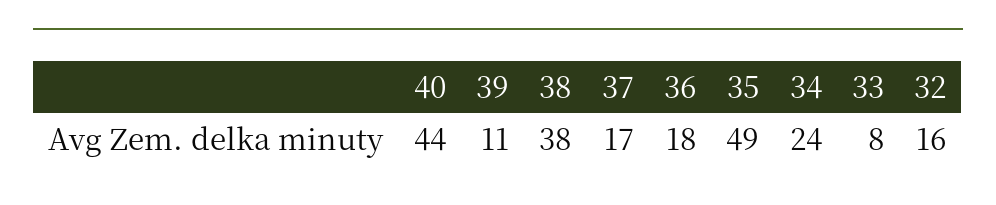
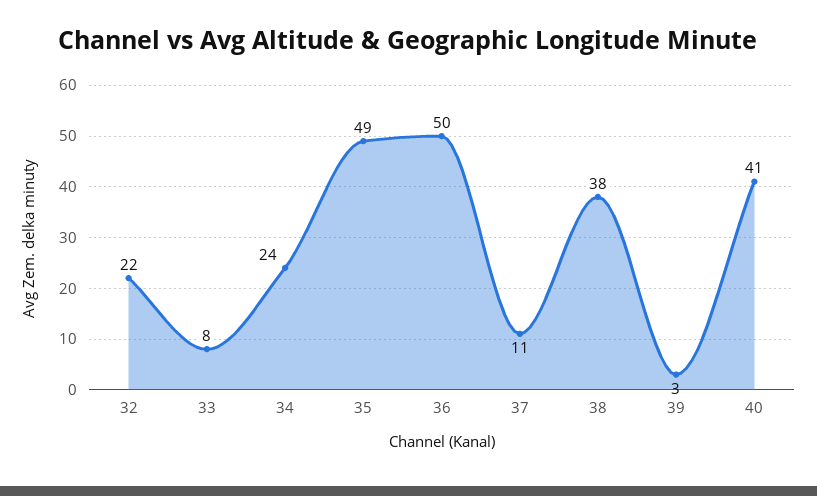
  {
-   "40": 44,
+   "40": 41,
-   "39": 11,
+   "39": 3,
    "38": 38,
-   "37": 17,
+   "37": 11,
-   "36": 18,
+   "36": 50,
    "35": 49,
    "34": 24,
    "33": 8,
-   "32": 16
+   "32": 22
  }

